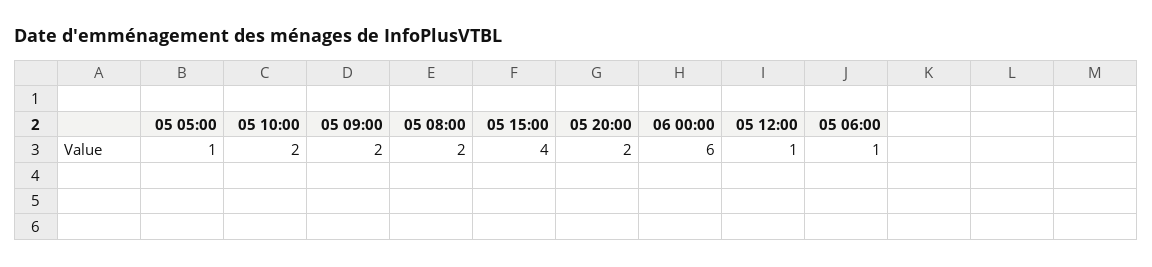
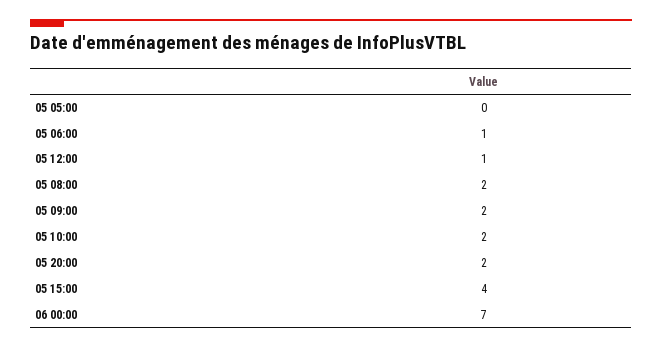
  {
-   "05 05:00": 1,
+   "05 05:00": 0,
    "05 10:00": 2,
    "05 09:00": 2,
    "05 08:00": 2,
    "05 15:00": 4,
    "05 20:00": 2,
-   "06 00:00": 6,
+   "06 00:00": 7,
    "05 12:00": 1,
    "05 06:00": 1
  }

